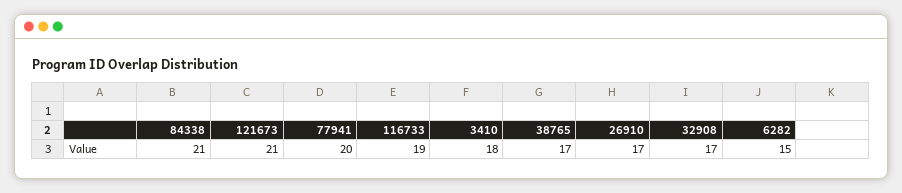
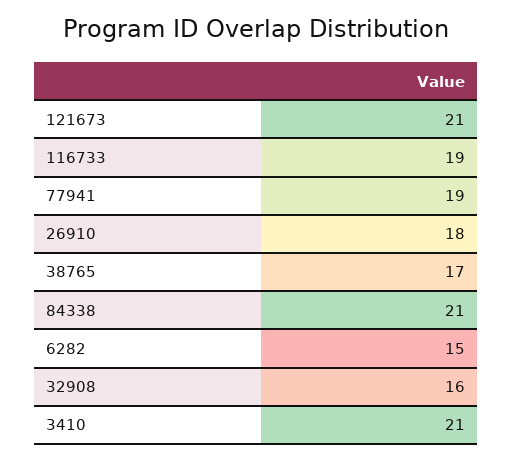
  {
    "84338": 21,
    "121673": 21,
-   "77941": 20,
+   "77941": 19,
    "116733": 19,
-   "3410": 18,
+   "3410": 21,
    "38765": 17,
-   "26910": 17,
+   "26910": 18,
-   "32908": 17,
+   "32908": 16,
    "6282": 15
  }

